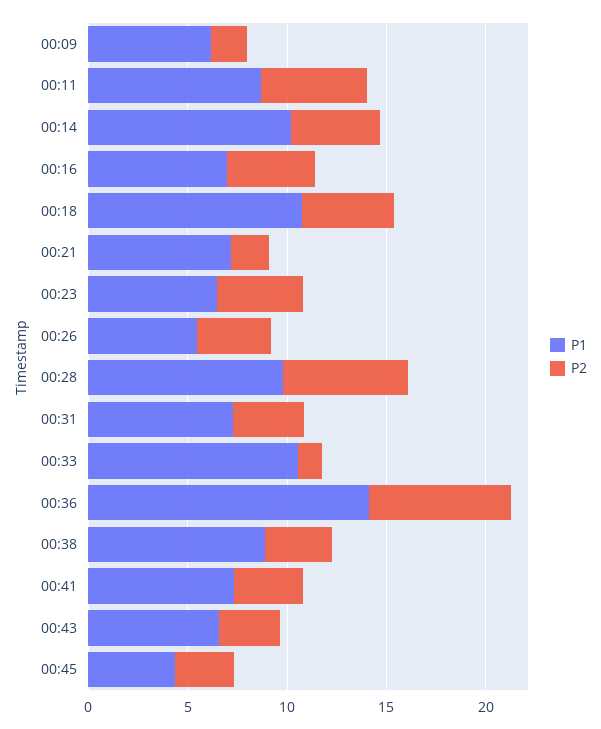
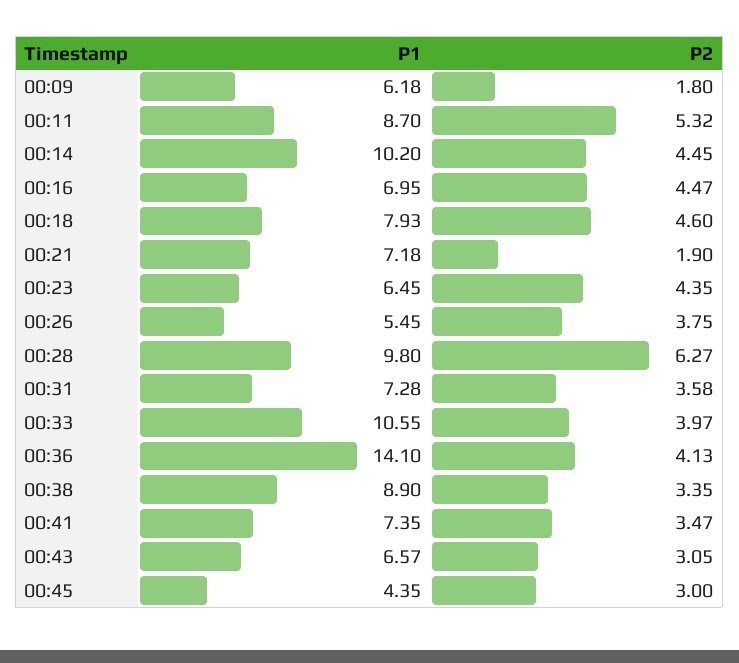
  {
    "P1": {
      "00:09": 6.18,
      "00:11": 8.7,
      "00:14": 10.2,
      "00:16": 6.95,
-     "00:18": 11,
+     "00:18": 7.93,
      "00:21": 7.18,
      "00:23": 6.45,
      "00:26": 5.45,
      "00:28": 9.8,
      "00:31": 7.28,
      "00:33": 10.55,
      "00:36": 14.1,
      "00:38": 8.9,
      "00:41": 7.35,
      "00:43": 6.57,
      "00:45": 4.35
    },
    "P2": {
      "00:09": 1.8,
      "00:11": 5.32,
      "00:14": 4.45,
      "00:16": 4.47,
      "00:18": 4.6,
      "00:21": 1.9,
      "00:23": 4.35,
      "00:26": 3.75,
      "00:28": 6.27,
      "00:31": 3.58,
-     "00:33": 1,
+     "00:33": 3.97,
-     "00:36": 7,
+     "00:36": 4.13,
      "00:38": 3.35,
      "00:41": 3.47,
      "00:43": 3.05,
      "00:45": 3
    }
  }

